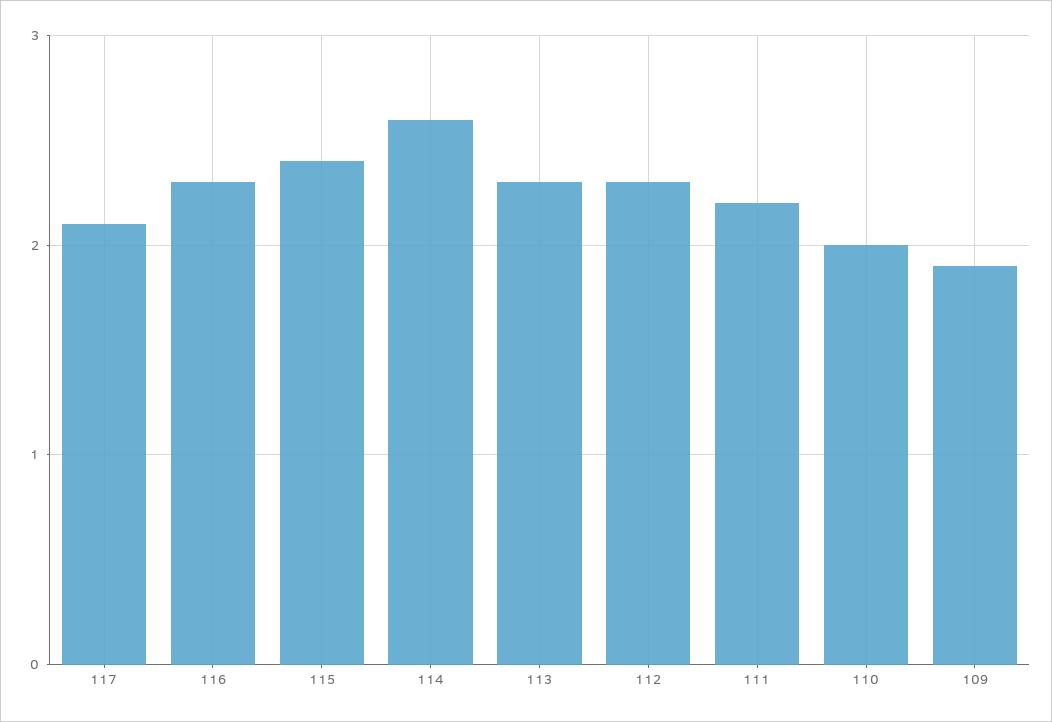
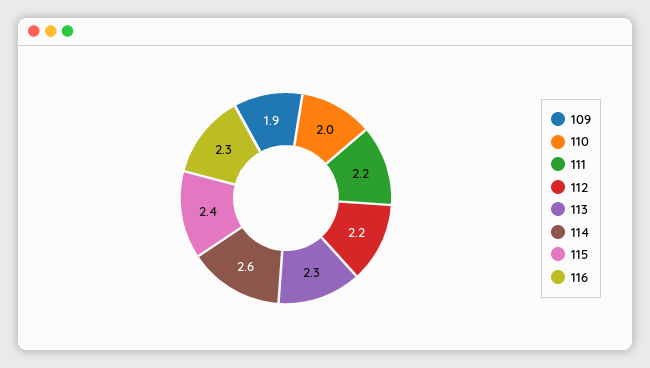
  {
-   "117": 2.1,
    "116": 2.3,
    "115": 2.4,
    "114": 2.6,
    "113": 2.3,
-   "112": 2.3,
+   "112": 2.2,
    "111": 2.2,
    "110": 2,
    "109": 1.9
  }

